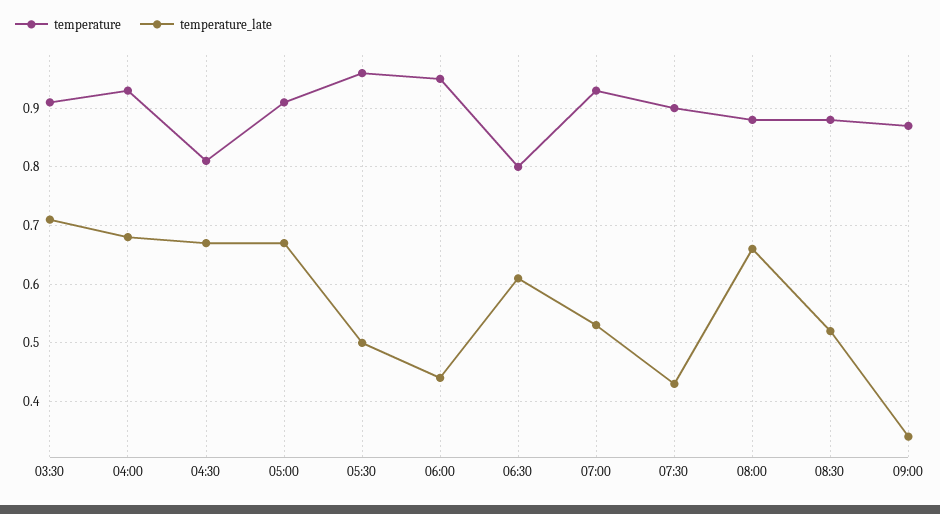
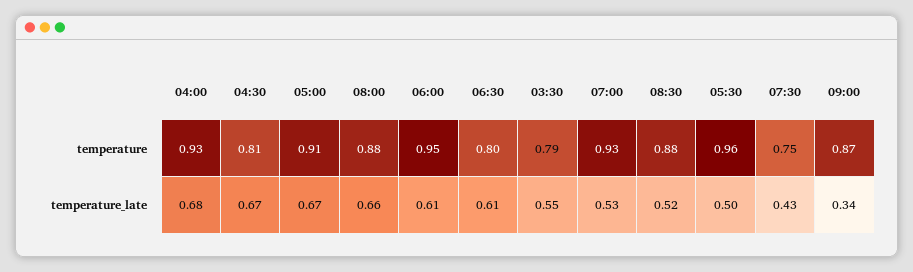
  {
    "temperature": {
-     "03:30": 0.9,
+     "03:30": 0.79,
      "04:00": 0.93,
      "04:30": 0.81,
      "05:00": 0.91,
      "05:30": 0.96,
      "06:00": 0.95,
      "06:30": 0.8,
      "07:00": 0.93,
-     "07:30": 0.9,
+     "07:30": 0.75,
      "08:00": 0.88,
      "08:30": 0.88,
      "09:00": 0.87
    },
    "temperature_late": {
-     "03:30": 0.7,
+     "03:30": 0.55,
      "04:00": 0.68,
      "04:30": 0.67,
      "05:00": 0.67,
      "05:30": 0.5,
-     "06:00": 0.45,
+     "06:00": 0.61,
      "06:30": 0.61,
      "07:00": 0.53,
      "07:30": 0.43,
      "08:00": 0.66,
      "08:30": 0.52,
      "09:00": 0.34
    }
  }

